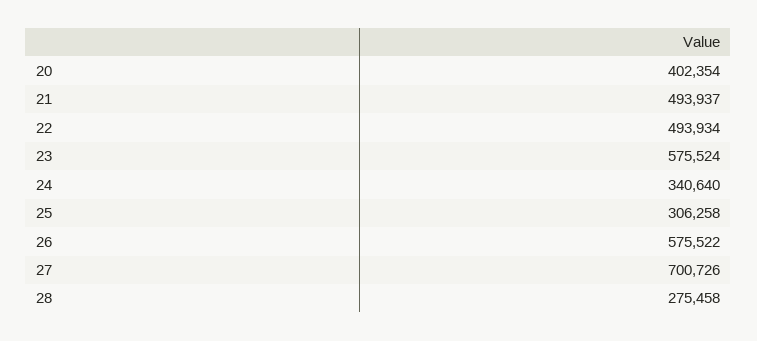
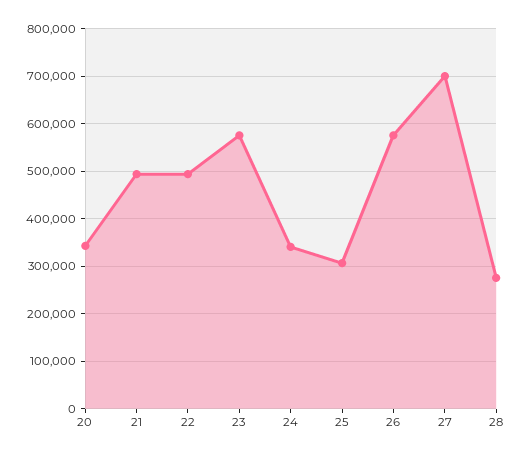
  {
-   "20": 402354,
+   "20": 340000,
    "21": 493937,
    "22": 493934,
    "23": 575524,
    "24": 340640,
    "25": 306258,
    "26": 575522,
    "27": 700726,
    "28": 275458
  }

